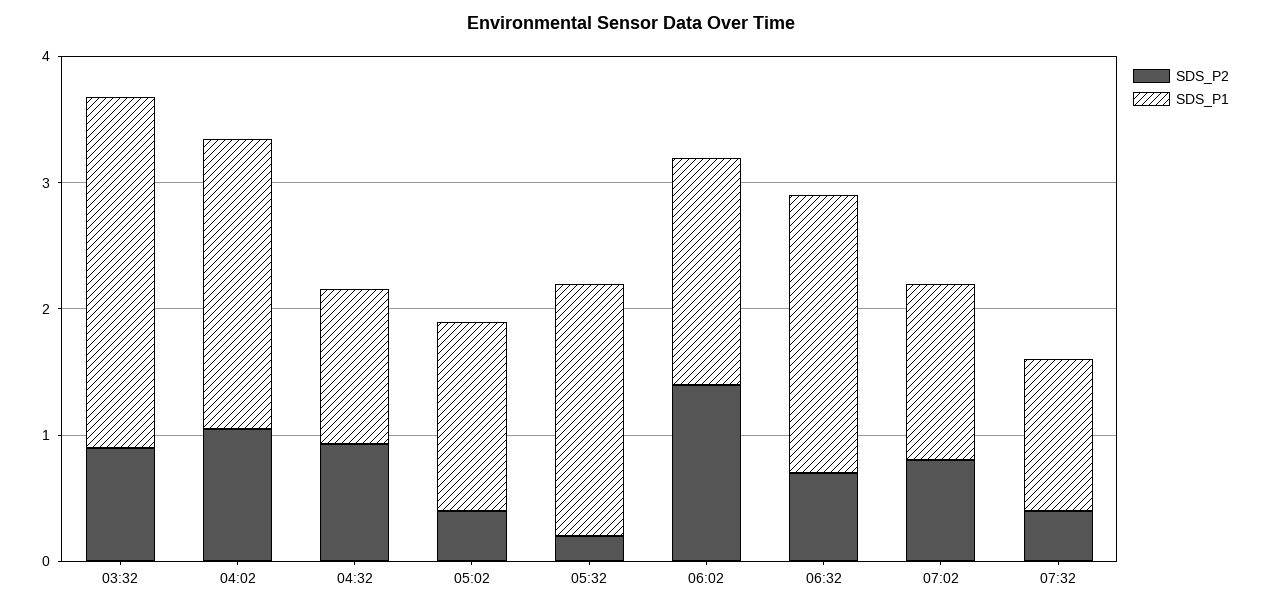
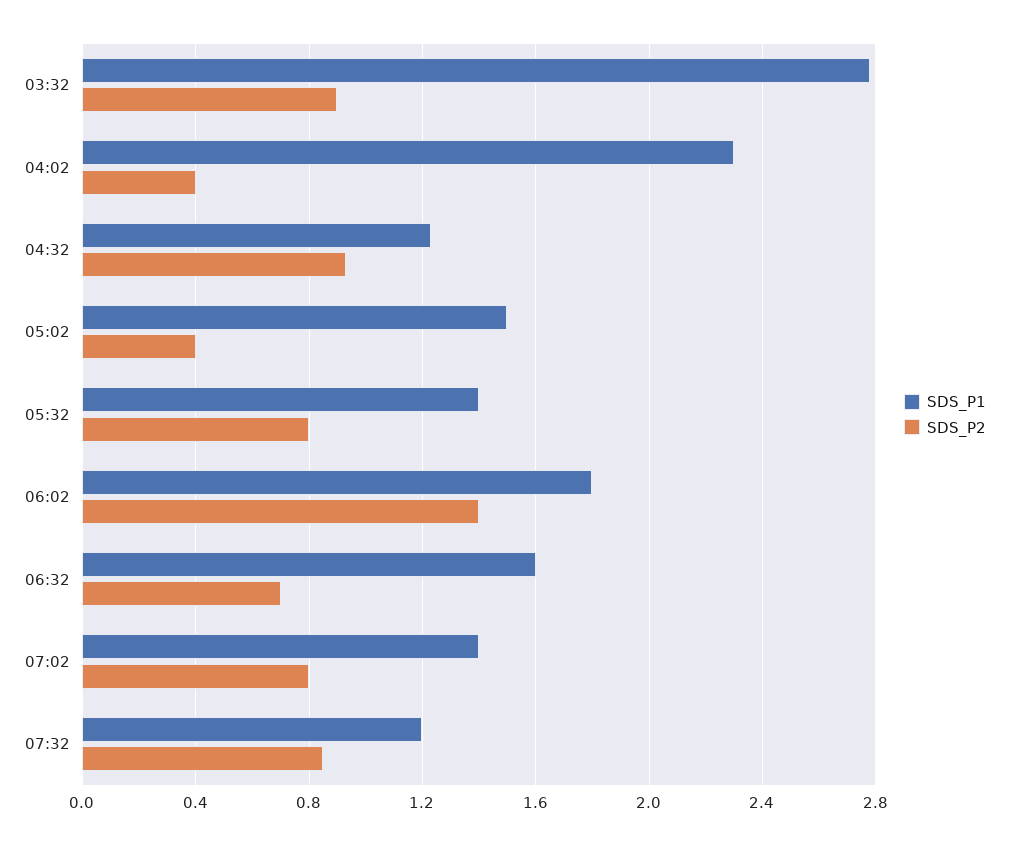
  {
    "SDS_P2": {
      "03:32": 0.9,
-     "04:02": 1,
+     "04:02": 0.4,
      "04:32": 0.95,
      "05:02": 0.4,
-     "05:32": 0.2,
+     "05:32": 0.8,
      "06:02": 1.4,
      "06:32": 0.7,
      "07:02": 0.8,
-     "07:32": 0.4
+     "07:32": 0.85
    },
    "SDS_P1": {
      "03:32": 2.8,
      "04:02": 2.3,
      "04:32": 1.25,
      "05:02": 1.5,
-     "05:32": 2,
+     "05:32": 1.4,
      "06:02": 1.8,
-     "06:32": 2.2,
+     "06:32": 1.6,
      "07:02": 1.4,
      "07:32": 1.2
    }
  }

